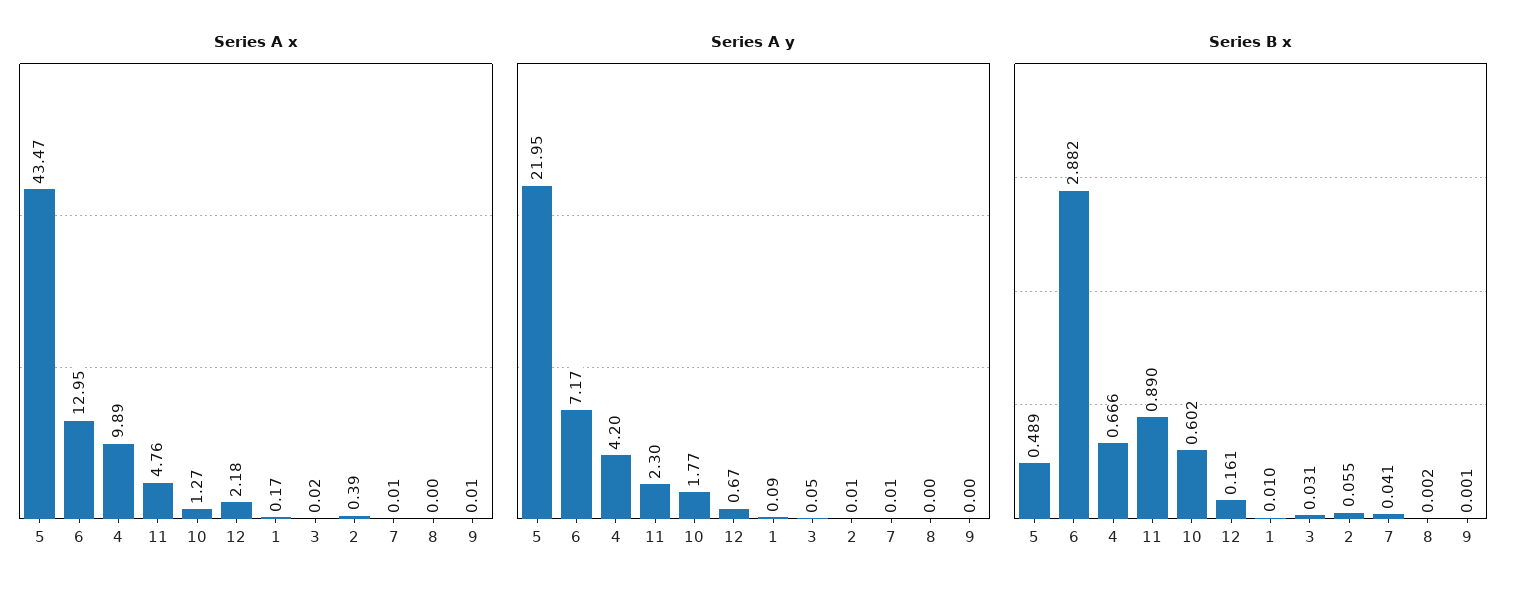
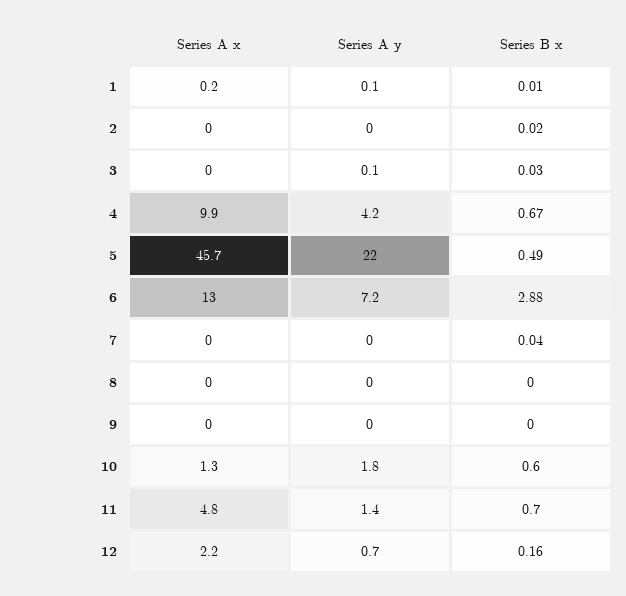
  {
    "Series A x": {
-     "5": 43.47,
+     "5": 45.7,
      "6": 12.95,
      "4": 9.89,
      "11": 4.76,
      "10": 1.27,
      "12": 2.18,
      "1": 0.17,
      "3": 0.02,
-     "2": 0.39,
+     "2": 0,
      "7": 0.01,
      "8": 0,
      "9": 0.01
    },
    "Series A y": {
      "5": 21.95,
      "6": 7.17,
      "4": 4.2,
-     "11": 2.3,
+     "11": 1.4,
      "10": 1.77,
      "12": 0.67,
      "1": 0.09,
      "3": 0.05,
      "2": 0.01,
      "7": 0.01,
      "8": 0,
      "9": 0
    },
    "Series B x": {
      "5": 0.489,
      "6": 2.882,
      "4": 0.666,
-     "11": 0.89,
+     "11": 0.7,
      "10": 0.602,
      "12": 0.161,
      "1": 0.01,
      "3": 0.031,
-     "2": 0.055,
+     "2": 0.02,
      "7": 0.041,
      "8": 0.002,
      "9": 0.001
    }
  }

